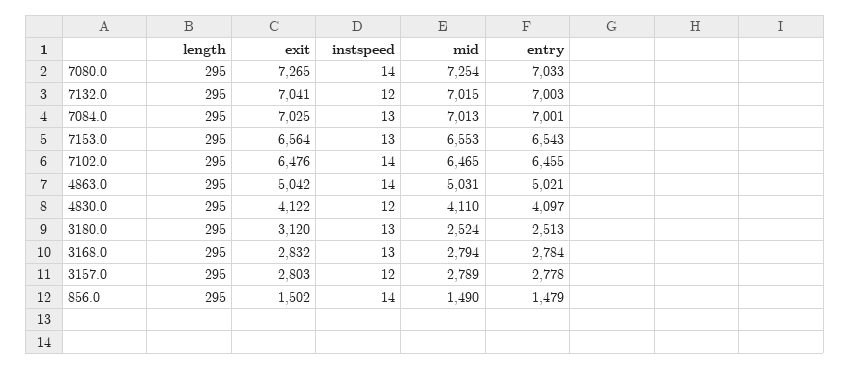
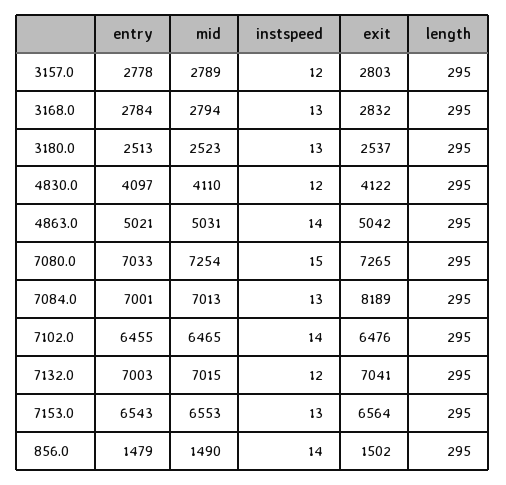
  {
    "length": {
      "7080.0": 295,
      "7132.0": 295,
      "7084.0": 295,
      "7153.0": 295,
      "7102.0": 295,
      "4863.0": 295,
      "4830.0": 295,
      "3180.0": 295,
      "3168.0": 295,
      "3157.0": 295,
      "856.0": 295
    },
    "exit": {
      "7080.0": 7265,
      "7132.0": 7041,
-     "7084.0": 7025,
+     "7084.0": 8189,
      "7153.0": 6564,
      "7102.0": 6476,
      "4863.0": 5042,
      "4830.0": 4122,
-     "3180.0": 3120,
+     "3180.0": 2537,
      "3168.0": 2832,
      "3157.0": 2803,
      "856.0": 1502
    },
    "instspeed": {
-     "7080.0": 14,
+     "7080.0": 15,
      "7132.0": 12,
      "7084.0": 13,
      "7153.0": 13,
      "7102.0": 14,
      "4863.0": 14,
      "4830.0": 12,
      "3180.0": 13,
      "3168.0": 13,
      "3157.0": 12,
      "856.0": 14
    },
    "mid": {
      "7080.0": 7254,
      "7132.0": 7015,
      "7084.0": 7013,
      "7153.0": 6553,
      "7102.0": 6465,
      "4863.0": 5031,
      "4830.0": 4110,
-     "3180.0": 2524,
+     "3180.0": 2523,
      "3168.0": 2794,
      "3157.0": 2789,
      "856.0": 1490
    },
    "entry": {
      "7080.0": 7033,
      "7132.0": 7003,
      "7084.0": 7001,
      "7153.0": 6543,
      "7102.0": 6455,
      "4863.0": 5021,
      "4830.0": 4097,
      "3180.0": 2513,
      "3168.0": 2784,
      "3157.0": 2778,
      "856.0": 1479
    }
  }

